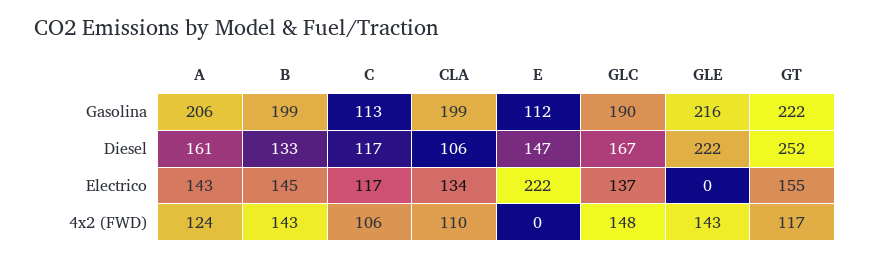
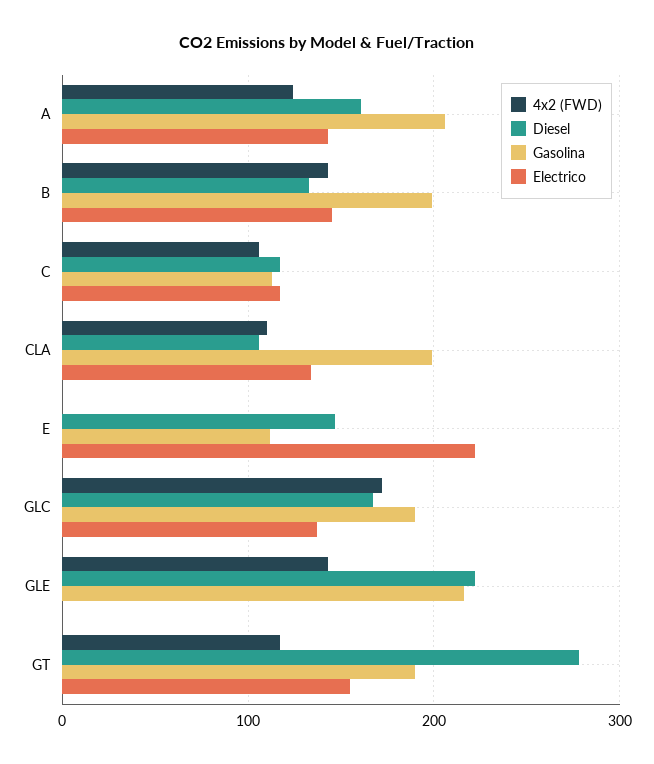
  {
    "Gasolina": {
      "A": 206,
      "B": 199,
      "C": 113,
      "CLA": 199,
      "E": 112,
      "GLC": 190,
      "GLE": 216,
-     "GT": 222
+     "GT": 190
    },
    "Diesel": {
      "A": 161,
      "B": 133,
      "C": 117,
      "CLA": 106,
      "E": 147,
      "GLC": 167,
      "GLE": 222,
-     "GT": 252
+     "GT": 280
    },
    "Electrico": {
      "A": 143,
      "B": 145,
      "C": 117,
      "CLA": 134,
      "E": 222,
      "GLC": 137,
      "GLE": 0,
      "GT": 155
    },
    "4x2 (FWD)": {
      "A": 124,
      "B": 143,
      "C": 106,
      "CLA": 110,
      "E": 0,
-     "GLC": 148,
+     "GLC": 170,
      "GLE": 143,
      "GT": 117
    }
  }

